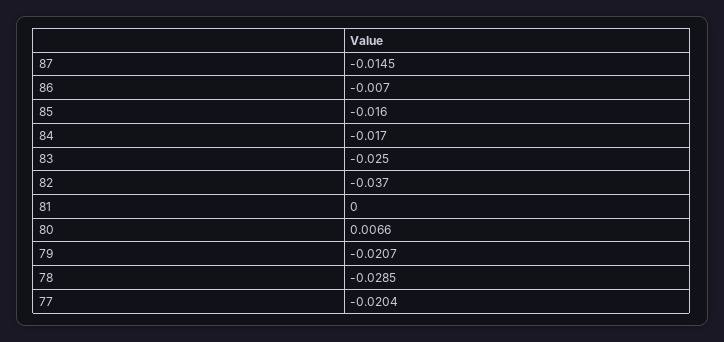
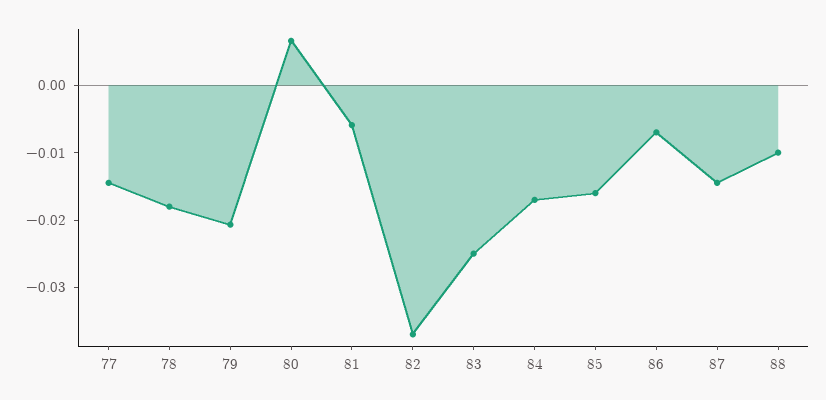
  {
    "87": -0.0145,
    "86": -0.007,
    "85": -0.016,
    "84": -0.017,
    "83": -0.025,
    "82": -0.037,
-   "81": 0,
+   "81": -0.006,
    "80": 0.0066,
    "79": -0.0207,
-   "78": -0.0285,
+   "78": -0.018,
-   "77": -0.0204
+   "77": -0.014,
+   "88": -0.01
  }

